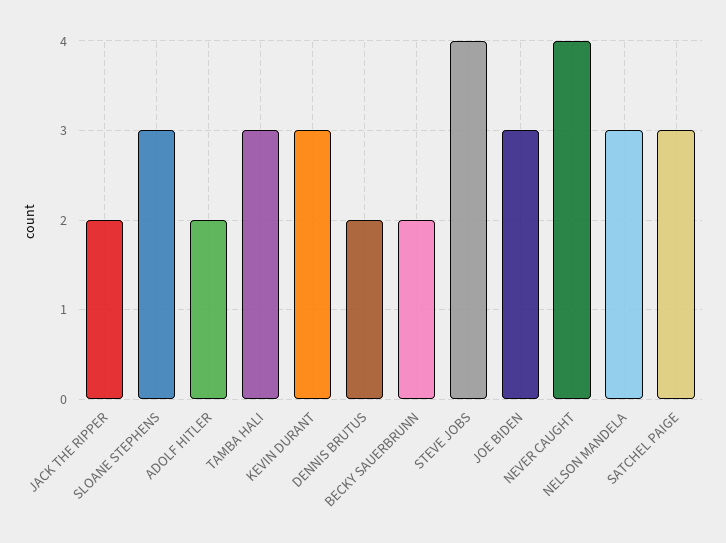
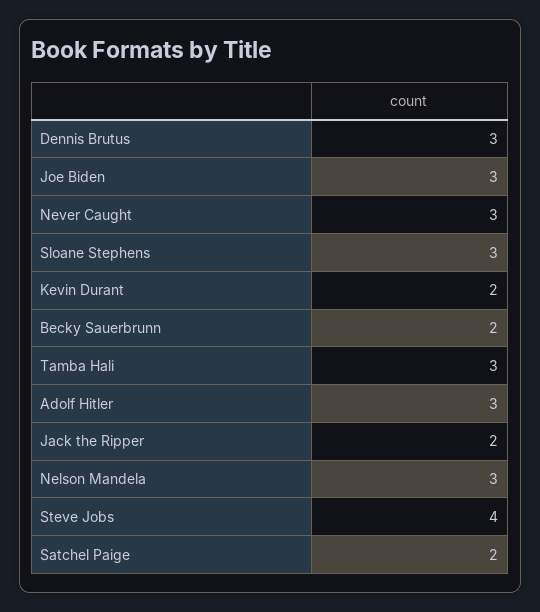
  {
    "JACK THE RIPPER": 2,
    "SLOANE STEPHENS": 3,
-   "ADOLF HITLER": 2,
+   "ADOLF HITLER": 3,
    "TAMBA HALI": 3,
-   "KEVIN DURANT": 3,
+   "KEVIN DURANT": 2,
-   "DENNIS BRUTUS": 2,
+   "DENNIS BRUTUS": 3,
    "BECKY SAUERBRUNN": 2,
    "STEVE JOBS": 4,
    "JOE BIDEN": 3,
-   "NEVER CAUGHT": 4,
+   "NEVER CAUGHT": 3,
    "NELSON MANDELA": 3,
-   "SATCHEL PAIGE": 3
+   "SATCHEL PAIGE": 2
  }

